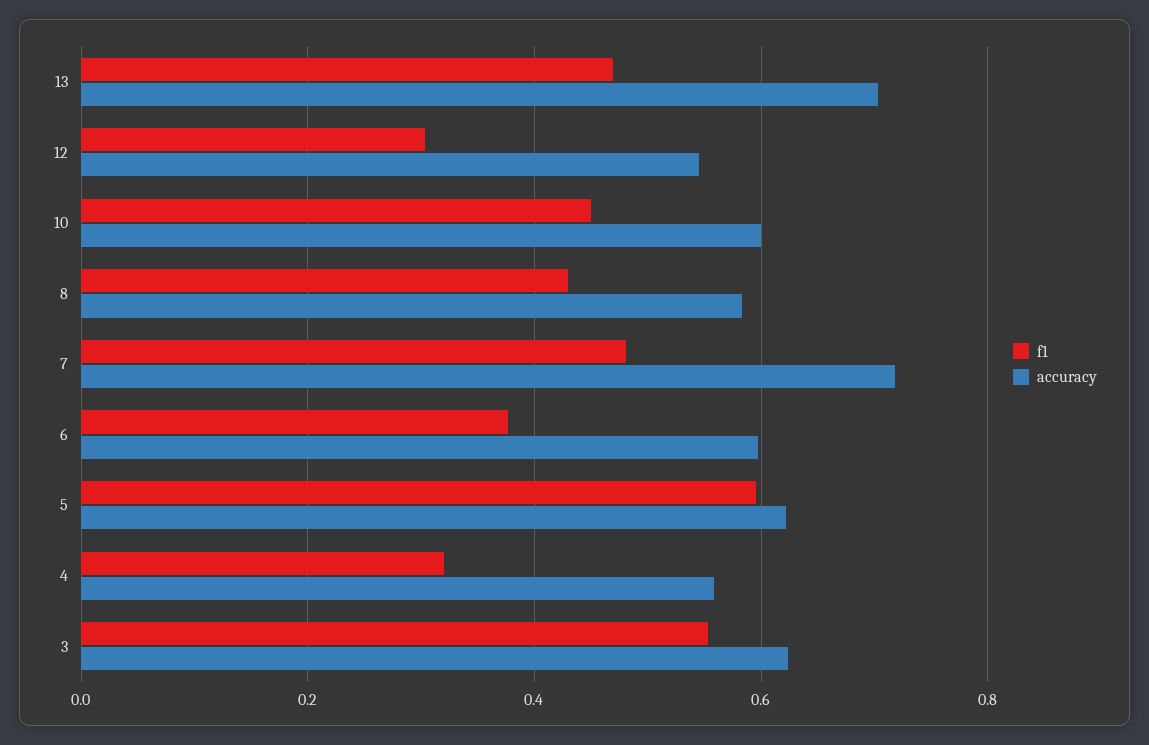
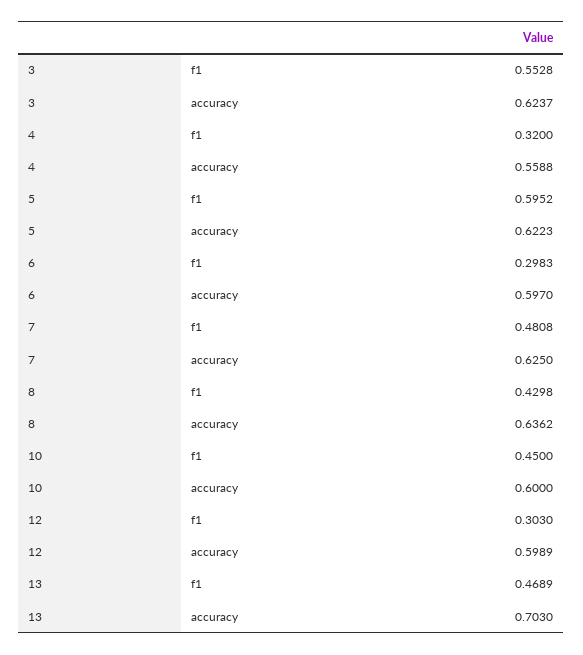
  {
    "f1": {
      "13": 0.4689,
      "12": 0.303,
      "10": 0.45,
      "8": 0.4298,
      "7": 0.4808,
-     "6": 0.38,
+     "6": 0.2983,
      "5": 0.5952,
      "4": 0.32,
      "3": 0.5528
    },
    "accuracy": {
      "13": 0.703,
-     "12": 0.54,
+     "12": 0.5989,
      "10": 0.6,
-     "8": 0.58,
+     "8": 0.6362,
-     "7": 0.72,
+     "7": 0.625,
      "6": 0.597,
      "5": 0.6223,
      "4": 0.5588,
      "3": 0.6237
    }
  }

